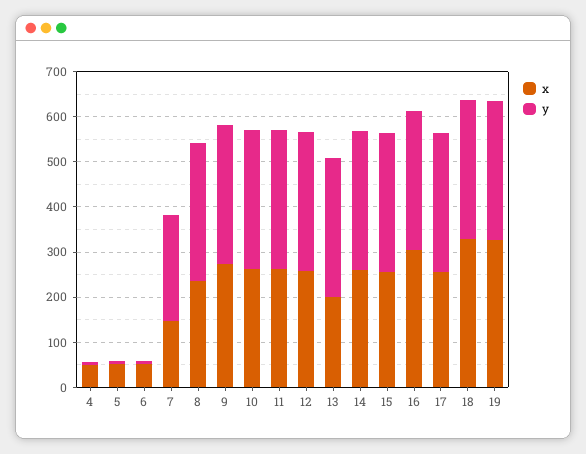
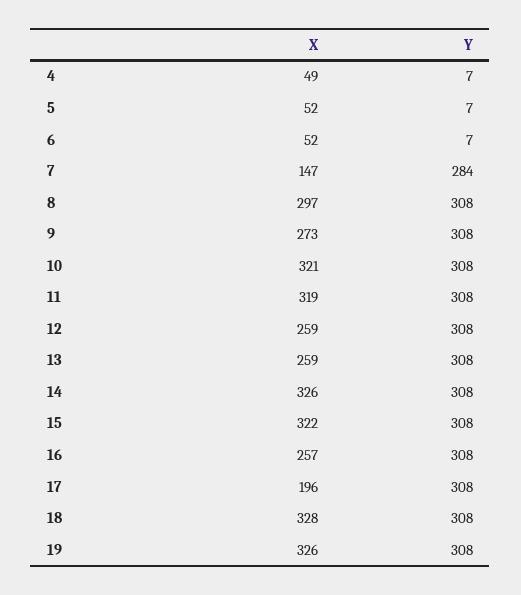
  {
    "x": {
      "4": 49,
      "5": 52,
      "6": 52,
      "7": 147,
-     "8": 240,
+     "8": 297,
      "9": 273,
-     "10": 260,
+     "10": 321,
-     "11": 260,
+     "11": 319,
      "12": 259,
-     "13": 200,
+     "13": 259,
-     "14": 260,
+     "14": 326,
-     "15": 260,
+     "15": 322,
-     "16": 300,
+     "16": 257,
-     "17": 260,
+     "17": 196,
      "18": 328,
      "19": 326
    },
    "y": {
      "4": 7,
      "5": 7,
      "6": 7,
-     "7": 240,
+     "7": 284,
      "8": 308,
      "9": 308,
      "10": 308,
      "11": 308,
      "12": 308,
      "13": 308,
      "14": 308,
      "15": 308,
      "16": 308,
      "17": 308,
      "18": 308,
      "19": 308
    }
  }

